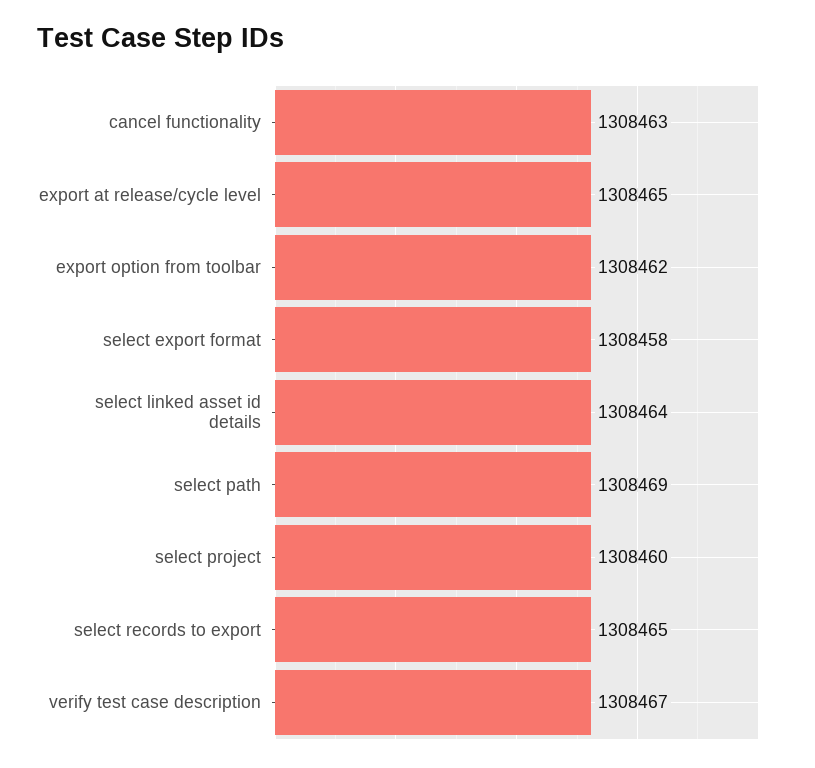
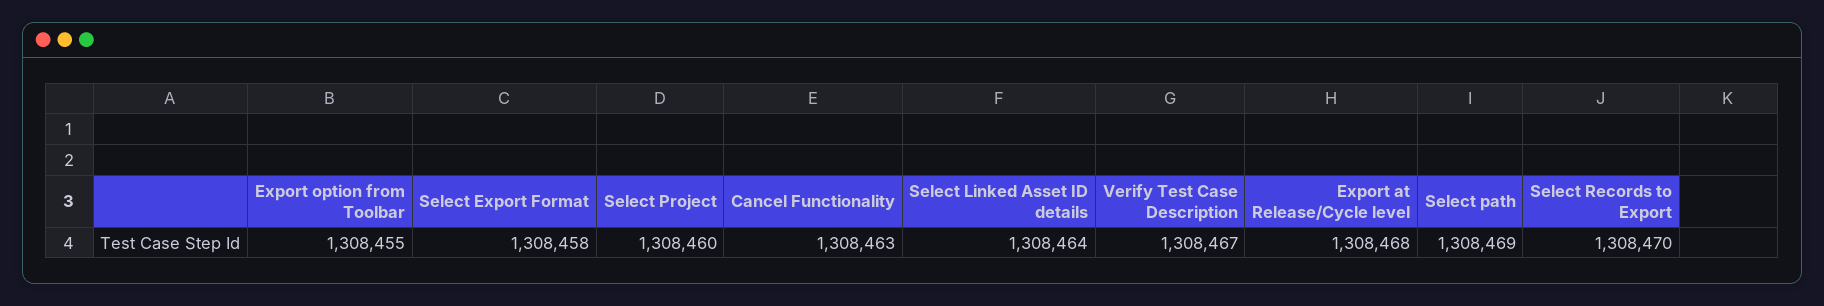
  {
    "cancel functionality": 1308463,
-   "export at release/cycle level": 1308465,
+   "export at release/cycle level": 1308468,
-   "export option from toolbar": 1308462,
+   "export option from toolbar": 1308455,
    "select export format": 1308458,
    "select linked asset id details": 1308464,
    "select path": 1308469,
    "select project": 1308460,
-   "select records to export": 1308465,
+   "select records to export": 1308470,
    "verify test case description": 1308467
  }

